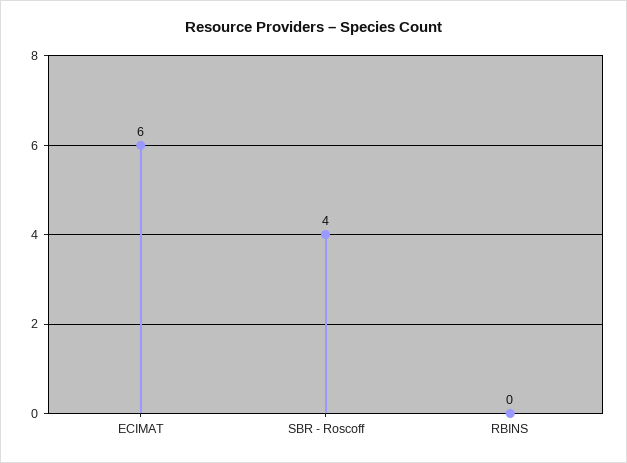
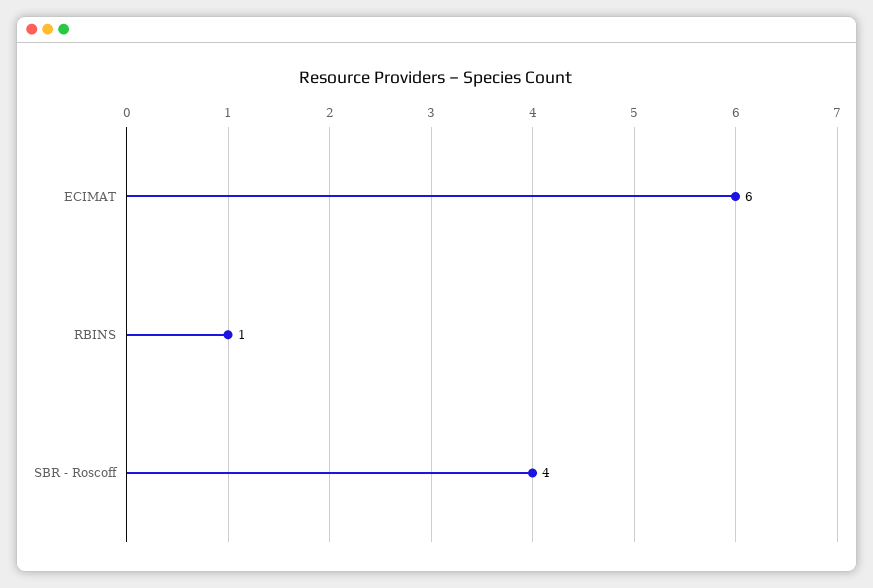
  {
    "ECIMAT": 6,
    "SBR - Roscoff": 4,
-   "RBINS": 0
+   "RBINS": 1
  }

